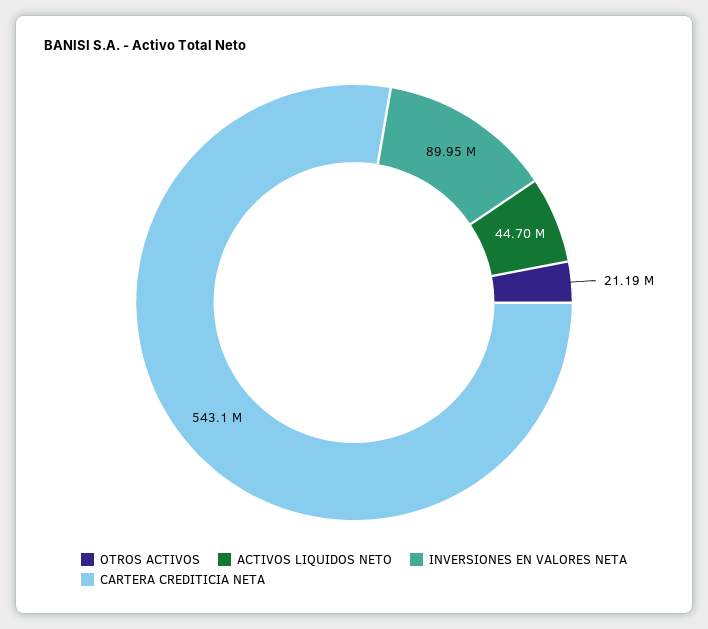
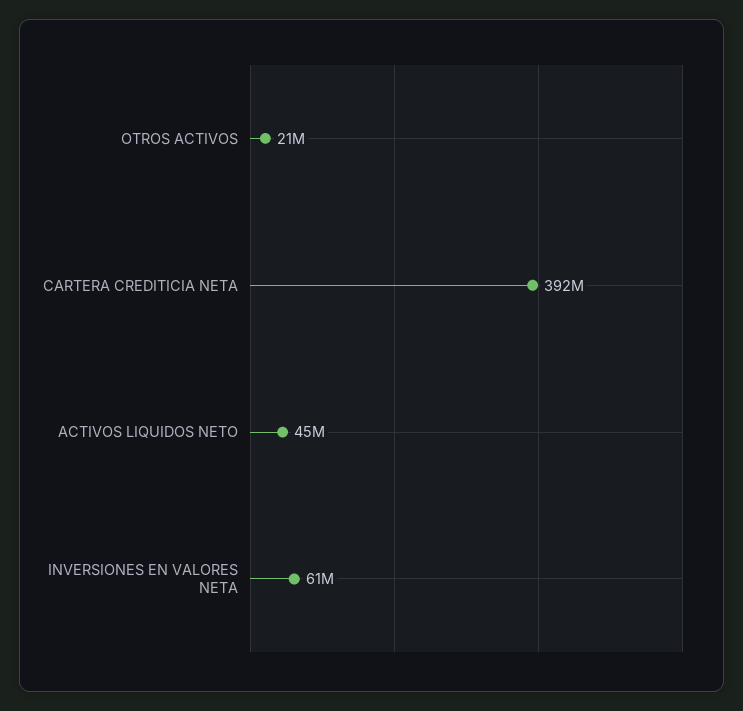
  {
    "OTROS ACTIVOS": 21190000,
    "ACTIVOS LIQUIDOS NETO": 44700000,
-   "INVERSIONES EN VALORES NETA": 89950000,
+   "INVERSIONES EN VALORES NETA": 61000000,
-   "CARTERA CREDITICIA NETA": 543100000
+   "CARTERA CREDITICIA NETA": 392000000
  }

